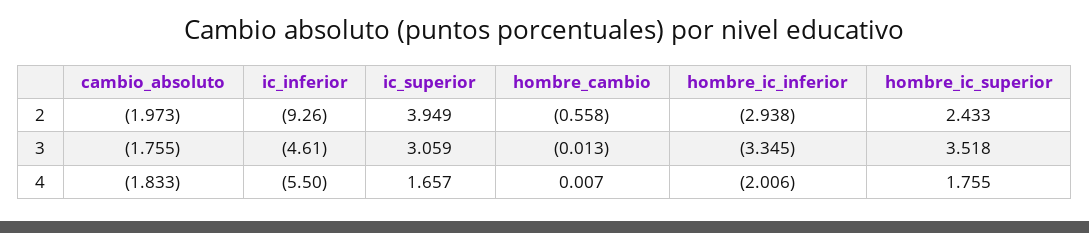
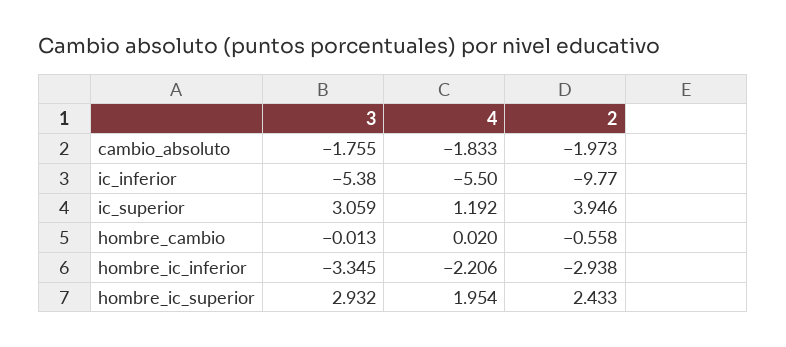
  {
    "cambio_absoluto": {
      "2": -1.973,
      "3": -1.755,
      "4": -1.833
    },
    "ic_inferior": {
-     "2": -9.26,
+     "2": -9.77,
-     "3": -4.61,
+     "3": -5.38,
      "4": -5.5
    },
    "ic_superior": {
-     "2": 3.949,
+     "2": 3.946,
      "3": 3.059,
-     "4": 1.657
+     "4": 1.192
    },
    "hombre_cambio": {
      "2": -0.558,
      "3": -0.013,
-     "4": 0.007
+     "4": 0.02
    },
    "hombre_ic_inferior": {
      "2": -2.938,
      "3": -3.345,
-     "4": -2.006
+     "4": -2.206
    },
    "hombre_ic_superior": {
      "2": 2.433,
-     "3": 3.518,
+     "3": 2.932,
-     "4": 1.755
+     "4": 1.954
    }
  }

